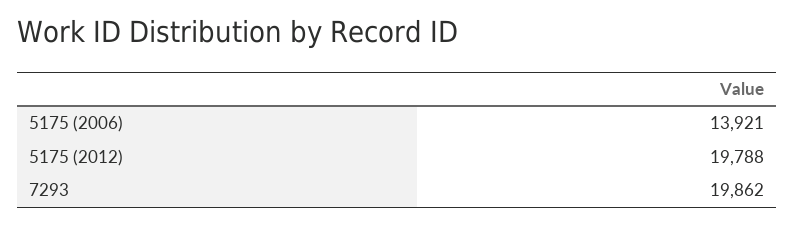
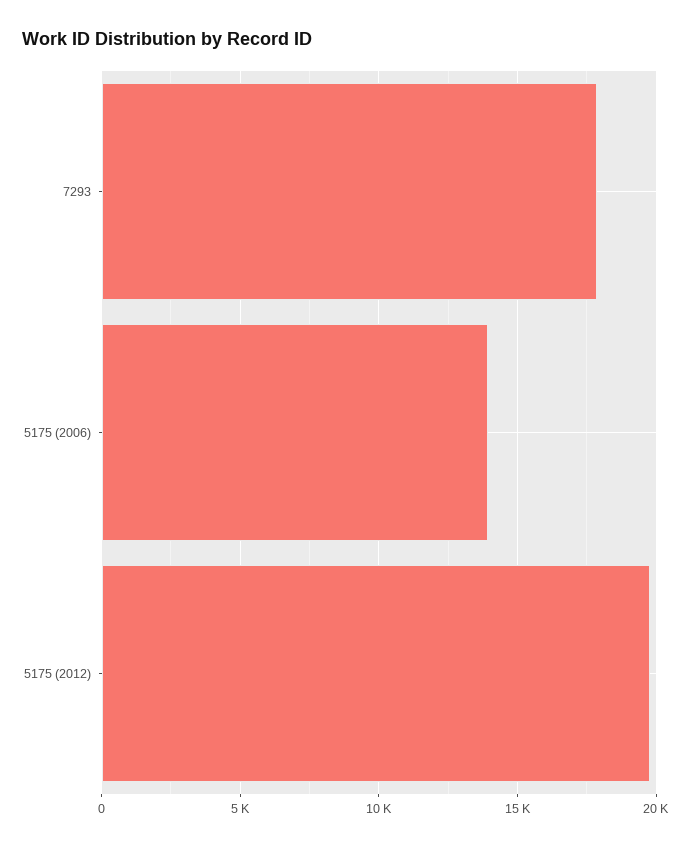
  {
    "5175 (2006)": 13921,
    "5175 (2012)": 19788,
-   "7293": 19862
+   "7293": 18000
  }

